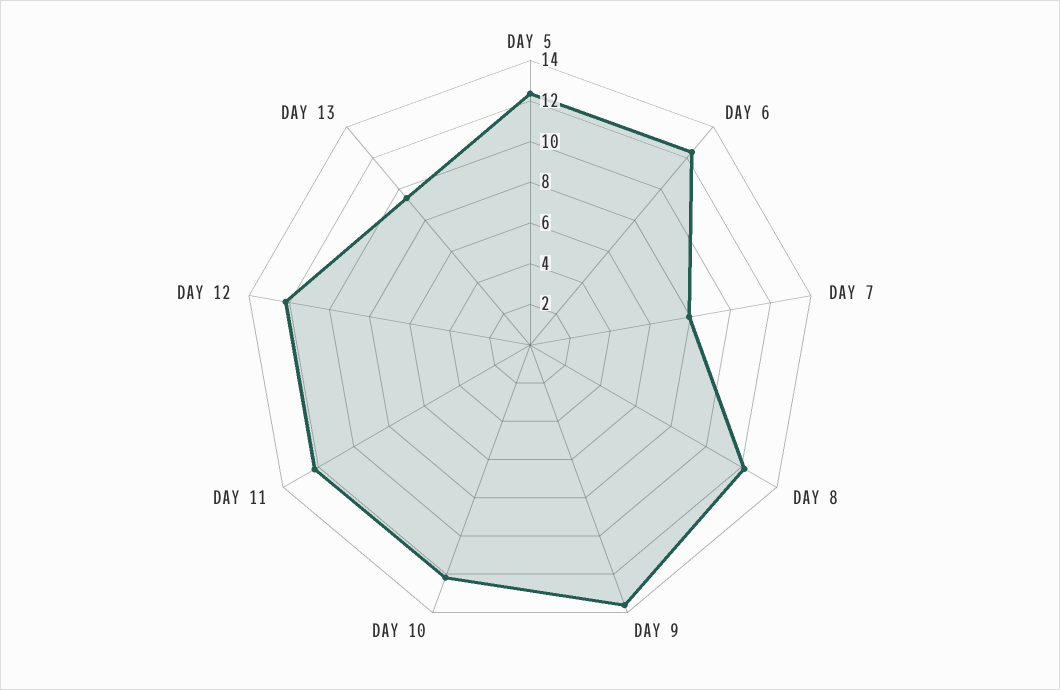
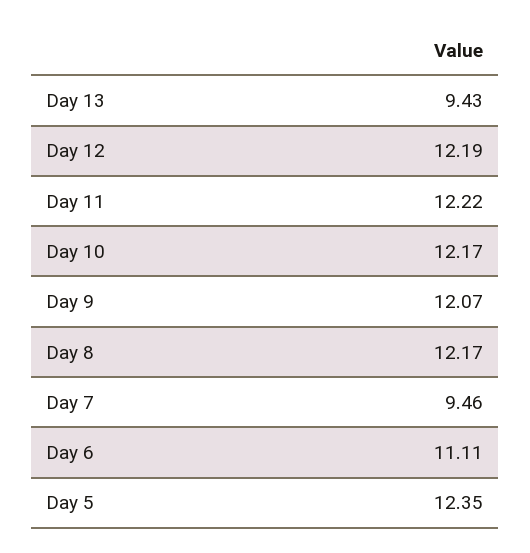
  {
    "DAY 5": 12.35,
-   "DAY 6": 12.5,
+   "DAY 6": 11.11,
-   "DAY 7": 8,
+   "DAY 7": 9.46,
    "DAY 8": 12.17,
-   "DAY 9": 13.5,
+   "DAY 9": 12.07,
    "DAY 10": 12.17,
    "DAY 11": 12.22,
    "DAY 12": 12.19,
    "DAY 13": 9.43
  }

